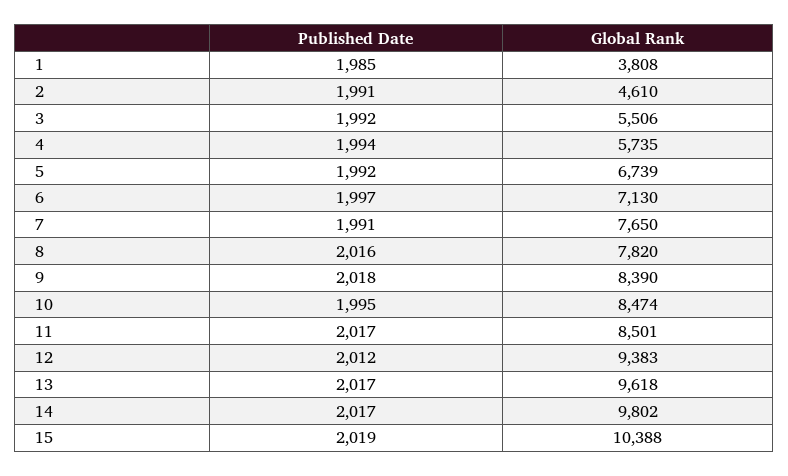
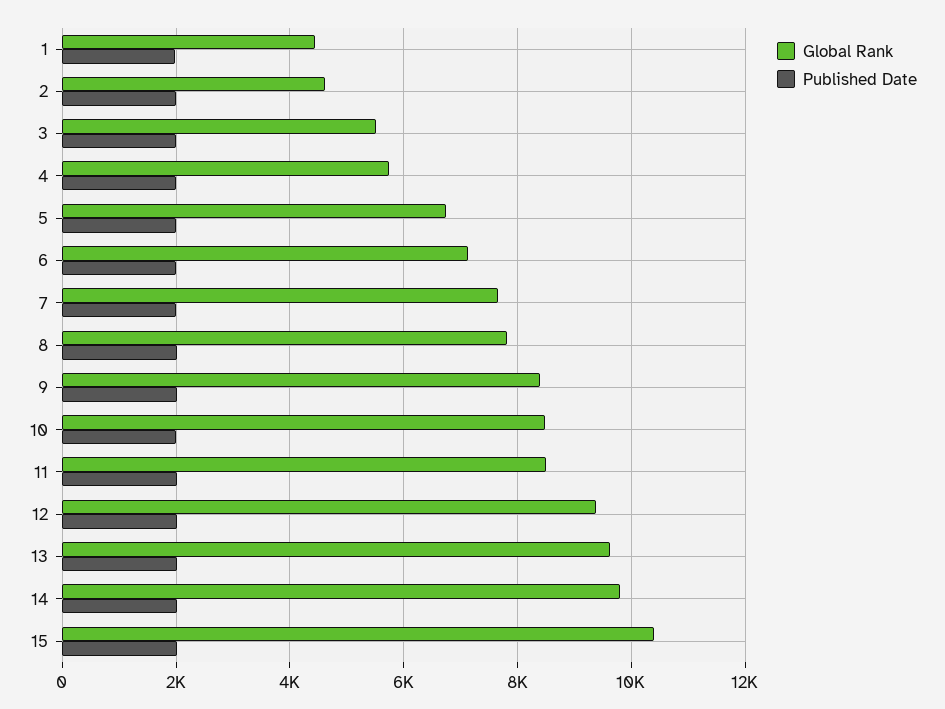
  {
    "Published Date": {
      "1": 1985,
      "2": 1991,
      "3": 1992,
      "4": 1994,
      "5": 1992,
      "6": 1997,
      "7": 1991,
      "8": 2016,
      "9": 2018,
      "10": 1995,
      "11": 2017,
      "12": 2012,
      "13": 2017,
      "14": 2017,
      "15": 2019
    },
    "Global Rank": {
-     "1": 3808,
+     "1": 4400,
      "2": 4610,
      "3": 5506,
      "4": 5735,
      "5": 6739,
      "6": 7130,
      "7": 7650,
      "8": 7820,
      "9": 8390,
      "10": 8474,
      "11": 8501,
      "12": 9383,
      "13": 9618,
      "14": 9802,
      "15": 10388
    }
  }

